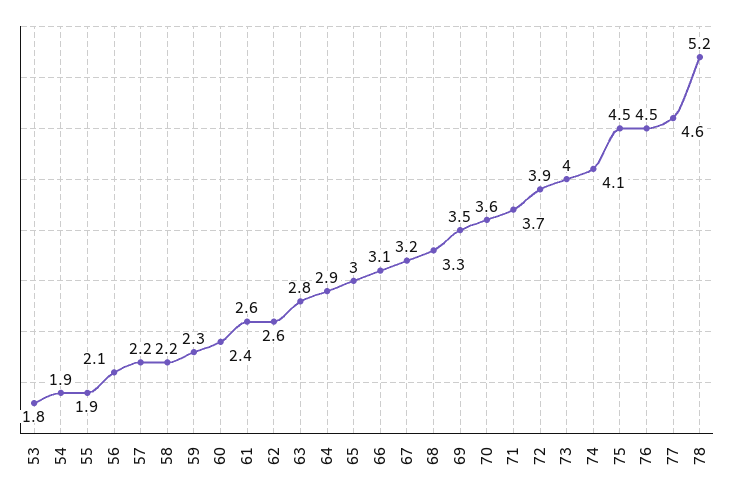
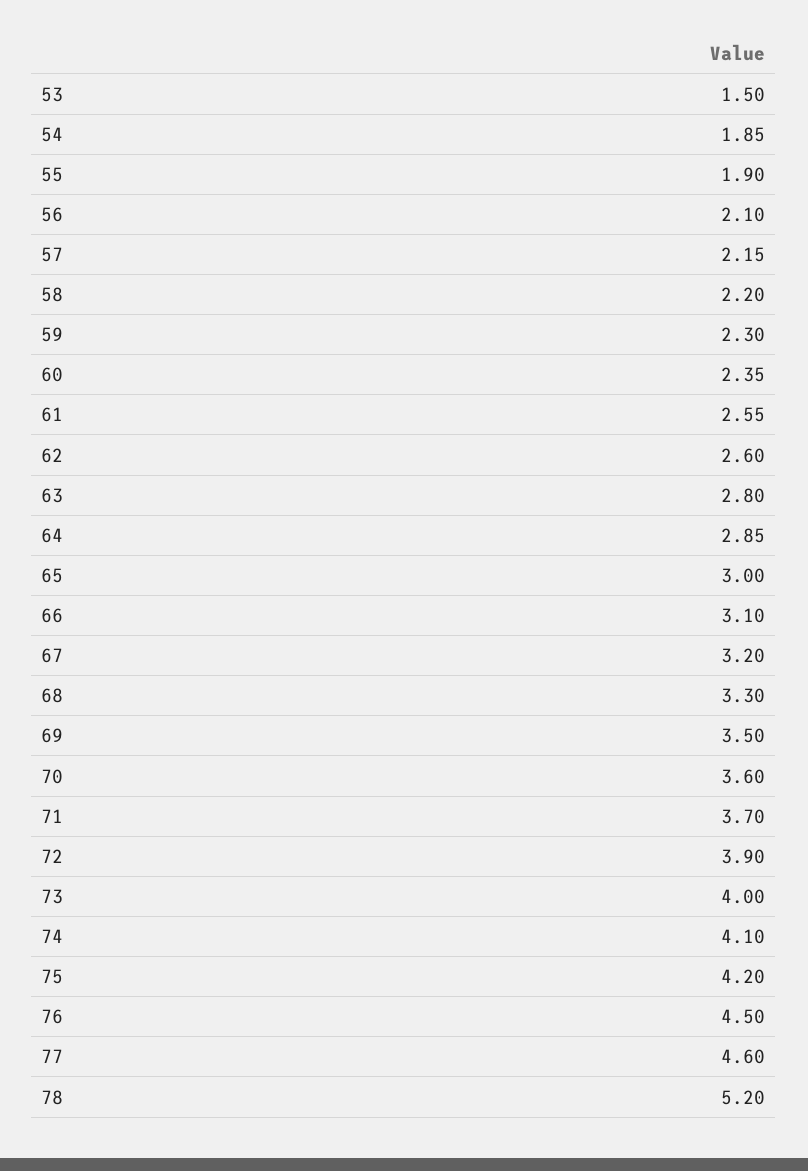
  {
-   "53": 1.8,
+   "53": 1.5,
    "54": 1.85,
    "55": 1.9,
    "56": 2.1,
    "57": 2.15,
    "58": 2.2,
    "59": 2.3,
    "60": 2.35,
    "61": 2.55,
    "62": 2.6,
    "63": 2.8,
    "64": 2.85,
    "65": 3,
    "66": 3.1,
    "67": 3.2,
    "68": 3.3,
    "69": 3.5,
    "70": 3.6,
    "71": 3.7,
    "72": 3.9,
    "73": 4,
    "74": 4.1,
-   "75": 4.5,
+   "75": 4.2,
    "76": 4.5,
    "77": 4.6,
    "78": 5.2
  }

